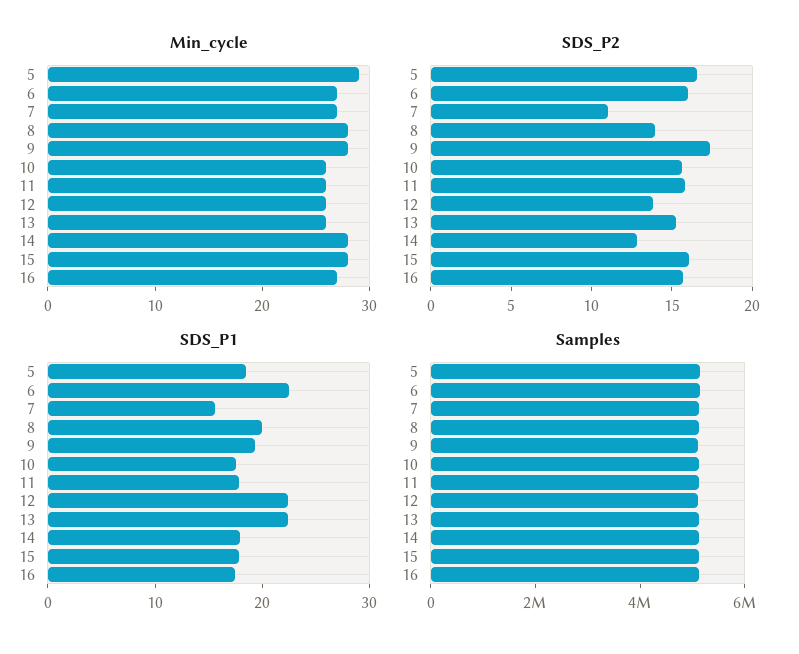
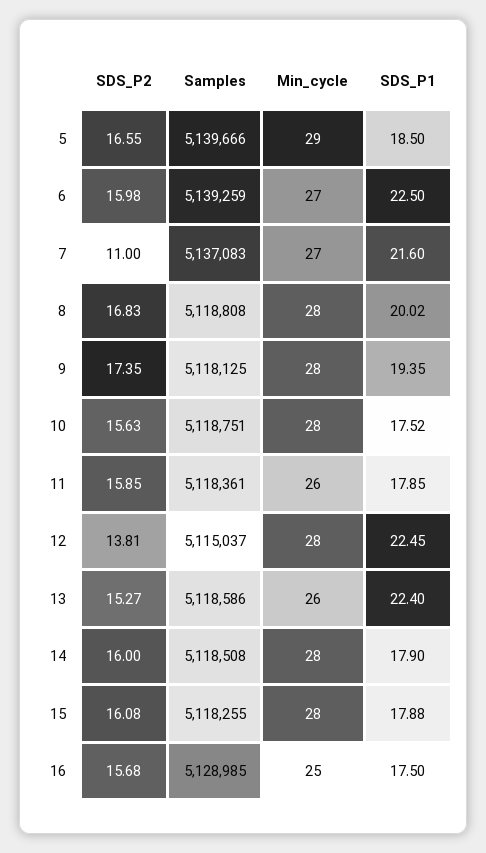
  {
    "Min_cycle": {
      "5": 29,
      "6": 27,
      "7": 27,
      "8": 28,
      "9": 28,
-     "10": 26,
+     "10": 28,
      "11": 26,
-     "12": 26,
+     "12": 28,
      "13": 26,
      "14": 28,
      "15": 28,
-     "16": 27
+     "16": 25
    },
    "SDS_P2": {
      "5": 16.55,
      "6": 15.98,
      "7": 11,
-     "8": 14,
+     "8": 16.83,
      "9": 17.35,
      "10": 15.63,
      "11": 15.85,
      "12": 13.81,
      "13": 15.27,
-     "14": 13,
+     "14": 16,
      "15": 16.08,
      "16": 15.68
    },
    "SDS_P1": {
      "5": 18.5,
      "6": 22.5,
-     "7": 16,
+     "7": 21.6,
      "8": 20.02,
      "9": 19.35,
      "10": 17.52,
      "11": 17.85,
      "12": 22.45,
      "13": 22.4,
      "14": 17.9,
      "15": 17.88,
      "16": 17.5
    },
    "Samples": {
      "5": 5139666,
      "6": 5139259,
      "7": 5137083,
      "8": 5118808,
      "9": 5118125,
      "10": 5118751,
      "11": 5118361,
      "12": 5115037,
      "13": 5118586,
      "14": 5118508,
      "15": 5118255,
      "16": 5128985
    }
  }

